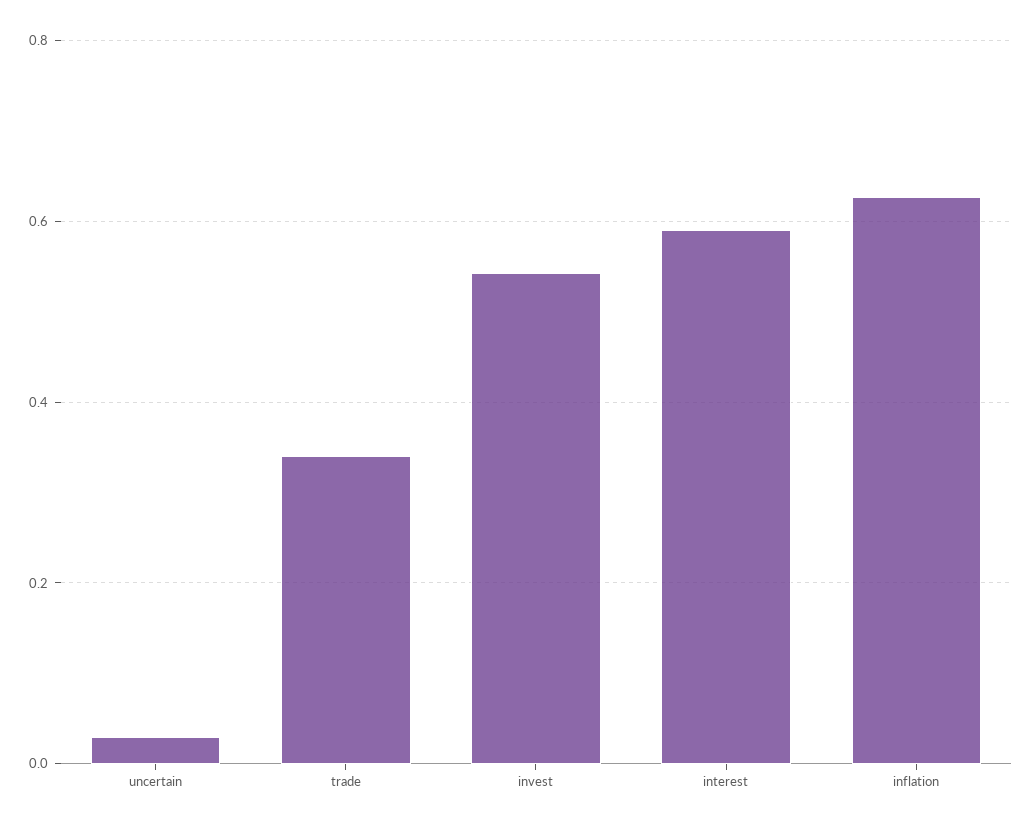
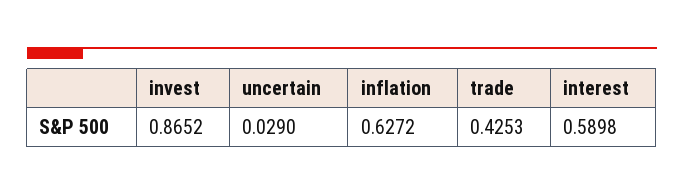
  {
    "uncertain": 0.029,
-   "trade": 0.34,
+   "trade": 0.4253,
-   "invest": 0.54,
+   "invest": 0.8652,
    "interest": 0.5898,
    "inflation": 0.6272
  }

